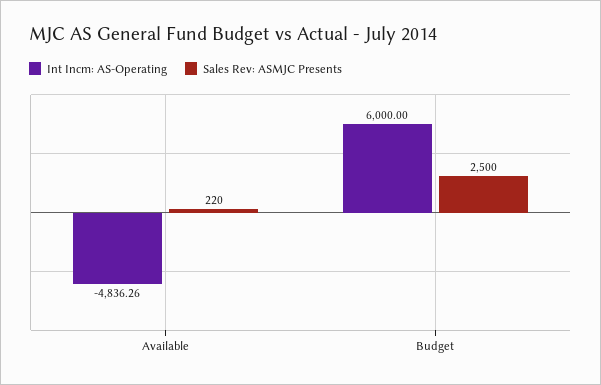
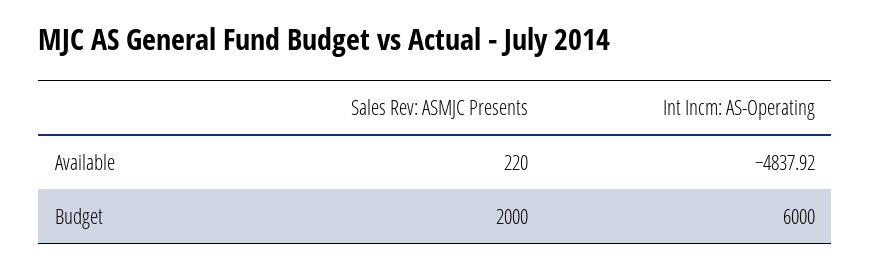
  {
    "Int Incm: AS-Operating": {
-     "Available": -4836.26,
+     "Available": -4837.92,
      "Budget": 6000
    },
    "Sales Rev: ASMJC Presents": {
      "Available": 220,
-     "Budget": 2500
+     "Budget": 2000
    }
  }

